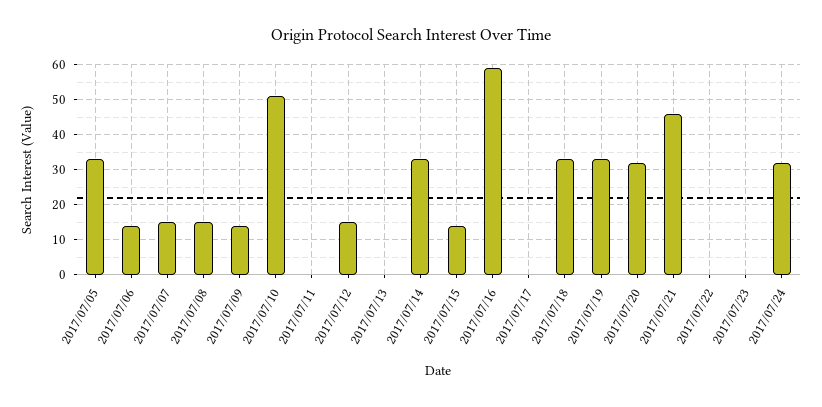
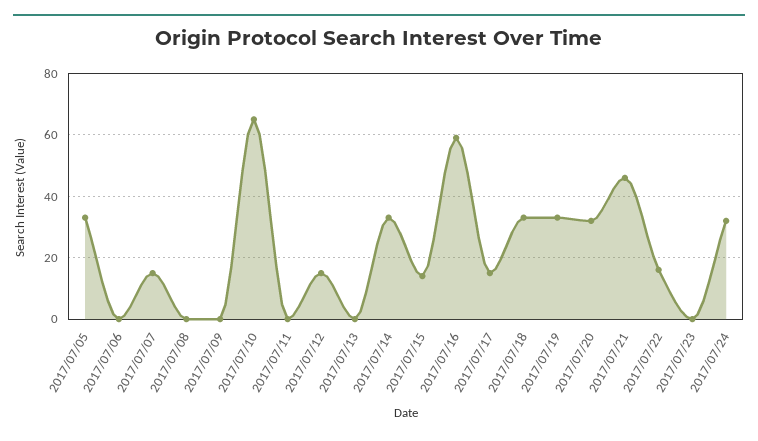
  {
    "2017/07/05": 35,
-   "2017/07/06": 15,
+   "2017/07/06": 0,
    "2017/07/07": 15,
-   "2017/07/08": 15,
+   "2017/07/08": 0,
-   "2017/07/09": 15,
+   "2017/07/09": 0,
-   "2017/07/10": 50,
+   "2017/07/10": 65,
    "2017/07/11": 0,
    "2017/07/12": 15,
    "2017/07/13": 0,
    "2017/07/14": 35,
    "2017/07/15": 15,
    "2017/07/16": 60,
-   "2017/07/17": 0,
+   "2017/07/17": 15,
    "2017/07/18": 35,
    "2017/07/19": 35,
    "2017/07/20": 30,
    "2017/07/21": 45,
-   "2017/07/22": 0,
+   "2017/07/22": 15,
    "2017/07/23": 0,
    "2017/07/24": 30
  }

